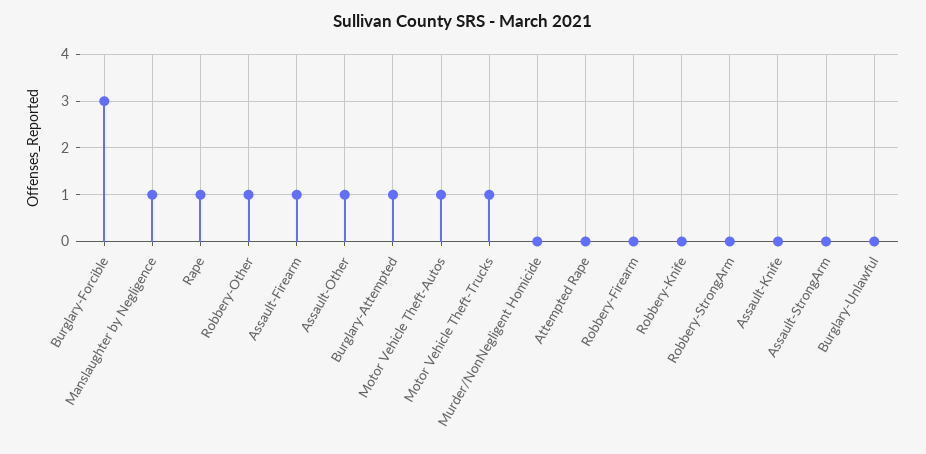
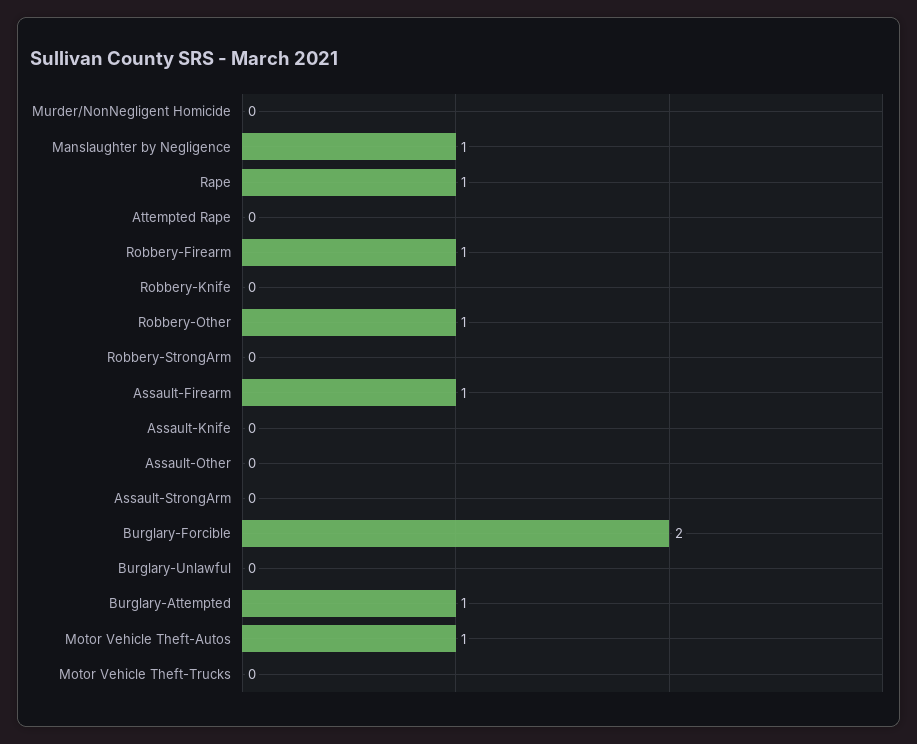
  {
-   "Burglary-Forcible": 3,
+   "Burglary-Forcible": 2,
    "Manslaughter by Negligence": 1,
    "Rape": 1,
    "Robbery-Other": 1,
    "Assault-Firearm": 1,
-   "Assault-Other": 1,
+   "Assault-Other": 0,
    "Burglary-Attempted": 1,
    "Motor Vehicle Theft-Autos": 1,
-   "Motor Vehicle Theft-Trucks": 1,
+   "Motor Vehicle Theft-Trucks": 0,
    "Murder/NonNegligent Homicide": 0,
    "Attempted Rape": 0,
-   "Robbery-Firearm": 0,
+   "Robbery-Firearm": 1,
    "Robbery-Knife": 0,
    "Robbery-StrongArm": 0,
    "Assault-Knife": 0,
    "Assault-StrongArm": 0,
    "Burglary-Unlawful": 0
  }

